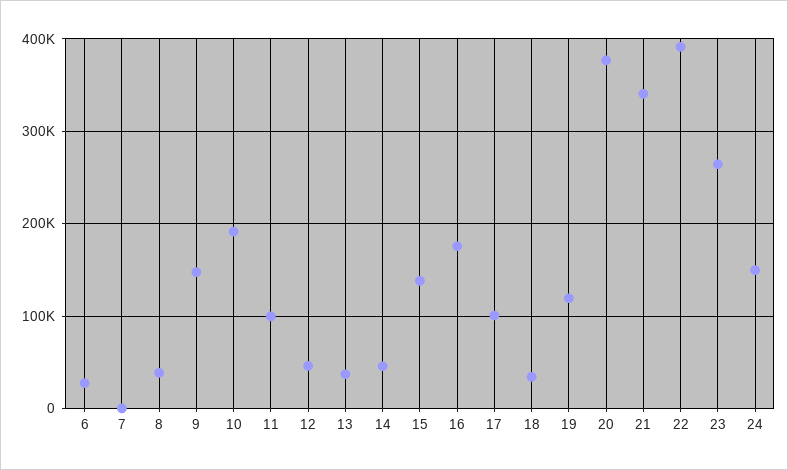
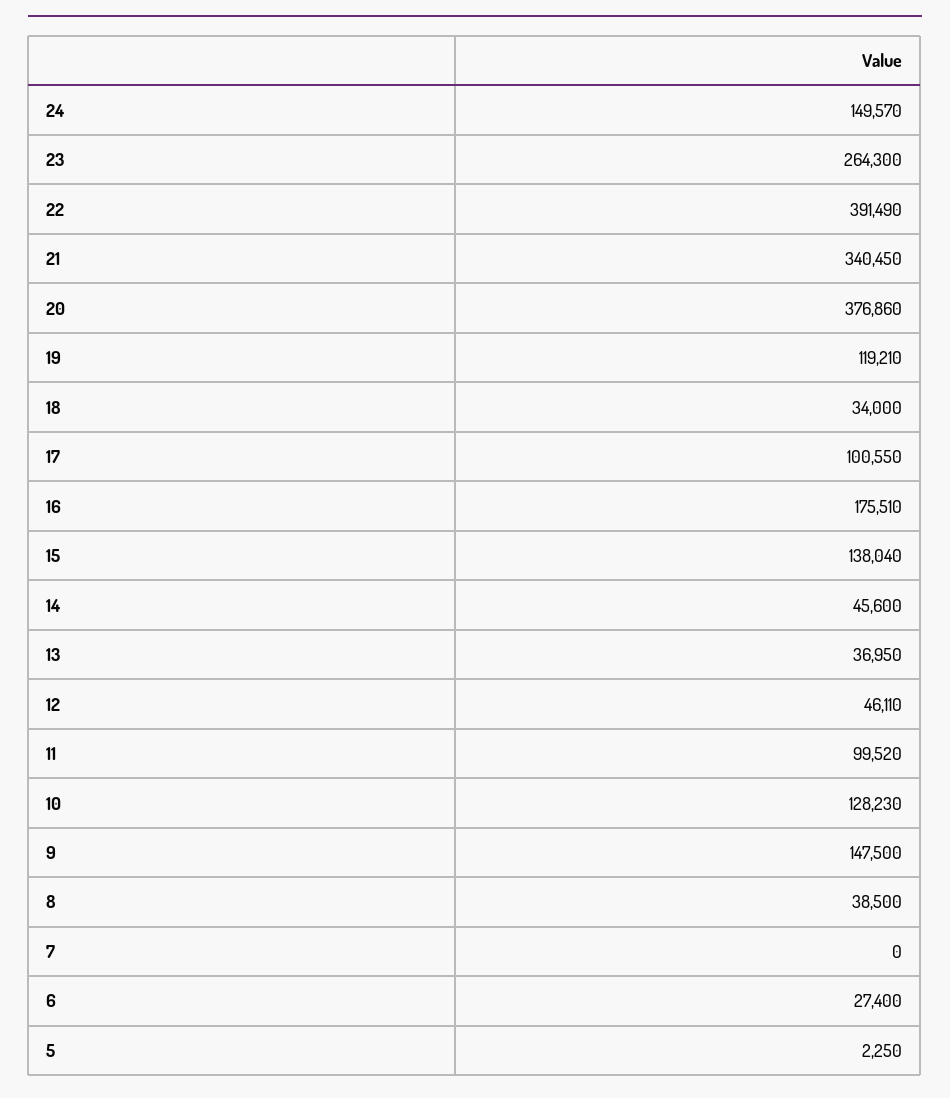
  {
    "6": 27400,
    "7": 0,
    "8": 38500,
    "9": 147500,
-   "10": 190000,
+   "10": 128230,
    "11": 99520,
    "12": 46110,
    "13": 36950,
    "14": 45600,
    "15": 138040,
    "16": 175510,
    "17": 100550,
    "18": 34000,
    "19": 119210,
    "20": 376860,
    "21": 340450,
    "22": 391490,
    "23": 264300,
-   "24": 149570
+   "24": 149570,
+   "5": 2250
  }

